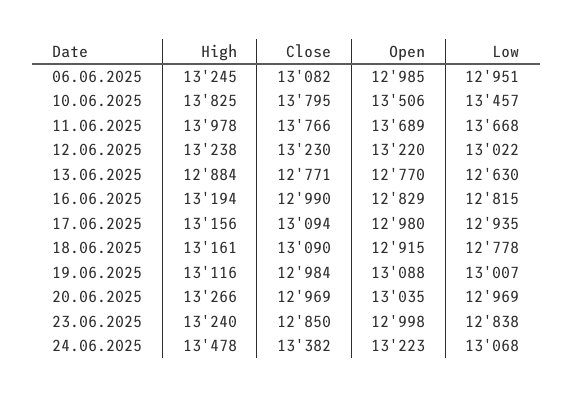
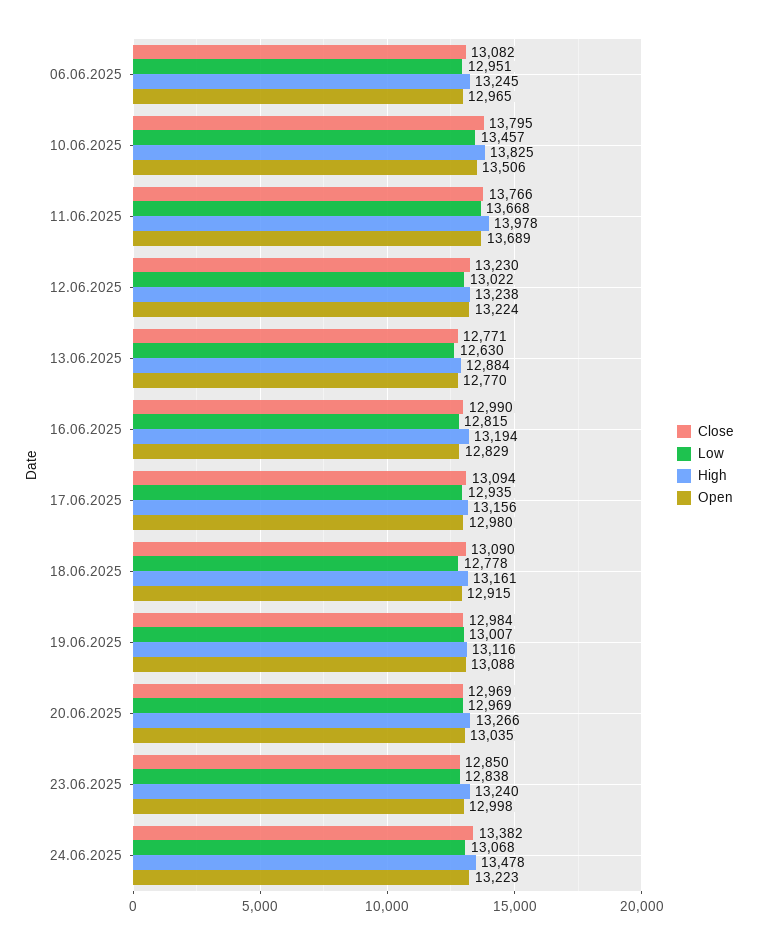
  {
    "High": {
      "06.06.2025": 13245,
      "10.06.2025": 13825,
      "11.06.2025": 13978,
      "12.06.2025": 13238,
      "13.06.2025": 12884,
      "16.06.2025": 13194,
      "17.06.2025": 13156,
      "18.06.2025": 13161,
      "19.06.2025": 13116,
      "20.06.2025": 13266,
      "23.06.2025": 13240,
      "24.06.2025": 13478
    },
    "Close": {
      "06.06.2025": 13082,
      "10.06.2025": 13795,
      "11.06.2025": 13766,
      "12.06.2025": 13230,
      "13.06.2025": 12771,
      "16.06.2025": 12990,
      "17.06.2025": 13094,
      "18.06.2025": 13090,
      "19.06.2025": 12984,
      "20.06.2025": 12969,
      "23.06.2025": 12850,
      "24.06.2025": 13382
    },
    "Open": {
-     "06.06.2025": 12985,
+     "06.06.2025": 12965,
      "10.06.2025": 13506,
      "11.06.2025": 13689,
-     "12.06.2025": 13220,
+     "12.06.2025": 13224,
      "13.06.2025": 12770,
      "16.06.2025": 12829,
      "17.06.2025": 12980,
      "18.06.2025": 12915,
      "19.06.2025": 13088,
      "20.06.2025": 13035,
      "23.06.2025": 12998,
      "24.06.2025": 13223
    },
    "Low": {
      "06.06.2025": 12951,
      "10.06.2025": 13457,
      "11.06.2025": 13668,
      "12.06.2025": 13022,
      "13.06.2025": 12630,
      "16.06.2025": 12815,
      "17.06.2025": 12935,
      "18.06.2025": 12778,
      "19.06.2025": 13007,
      "20.06.2025": 12969,
      "23.06.2025": 12838,
      "24.06.2025": 13068
    }
  }

